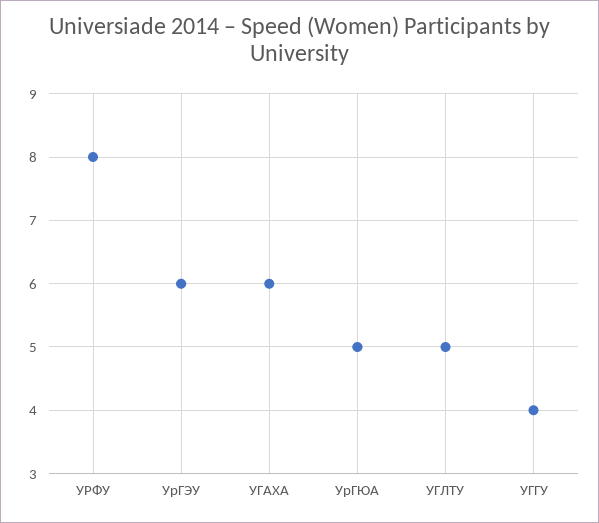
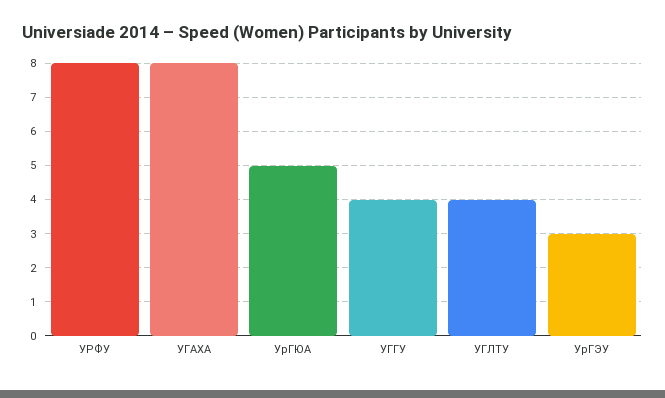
  {
    "УРФУ": 8,
-   "УрГЭУ": 6,
+   "УрГЭУ": 3,
-   "УГАХА": 6,
+   "УГАХА": 8,
    "УрГЮА": 5,
-   "УГЛТУ": 5,
+   "УГЛТУ": 4,
    "УГГУ": 4
  }

